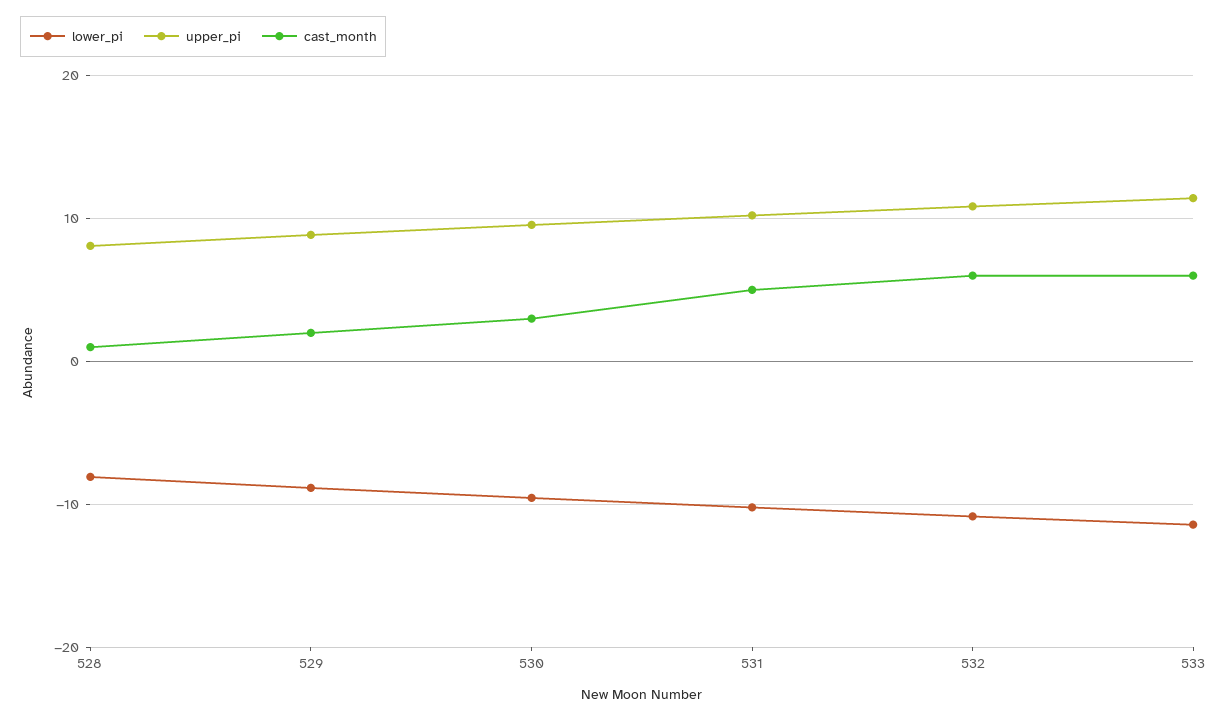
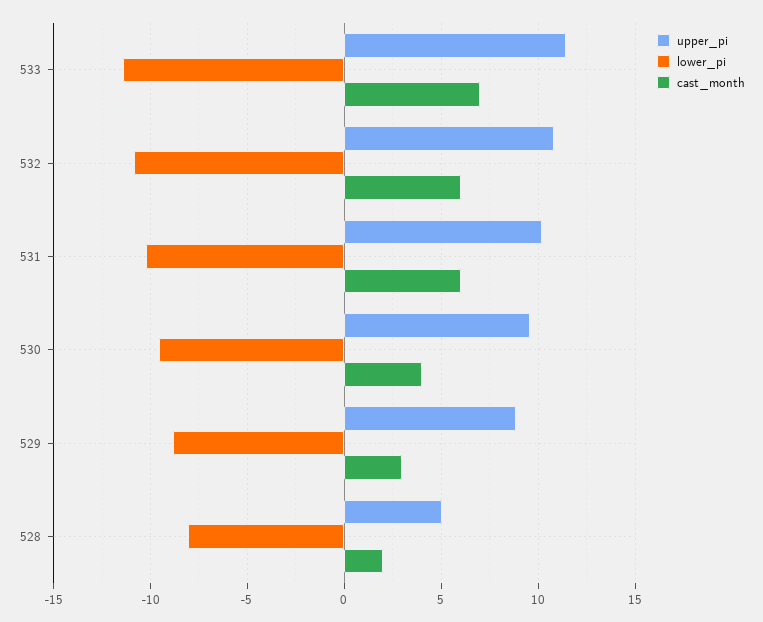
  {
    "lower_pi": {
      "528": -8,
      "529": -9,
      "530": -9.5,
      "531": -10,
      "532": -11,
      "533": -11.5
    },
    "upper_pi": {
-     "528": 8,
+     "528": 5,
      "529": 9,
      "530": 9.5,
      "531": 10,
      "532": 11,
      "533": 11.5
    },
    "cast_month": {
-     "528": 1,
+     "528": 2,
-     "529": 2,
+     "529": 3,
-     "530": 3,
+     "530": 4,
-     "531": 5,
+     "531": 6,
      "532": 6,
-     "533": 6
+     "533": 7
    }
  }

